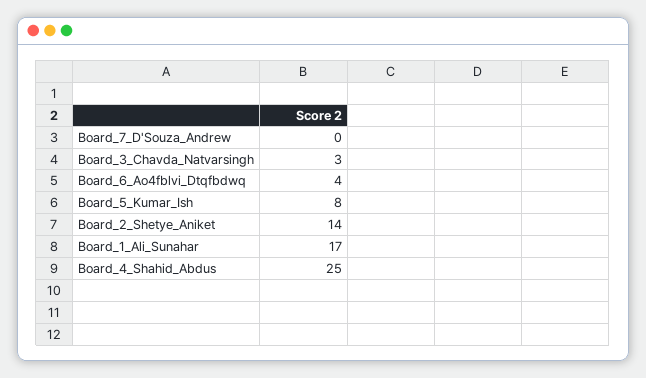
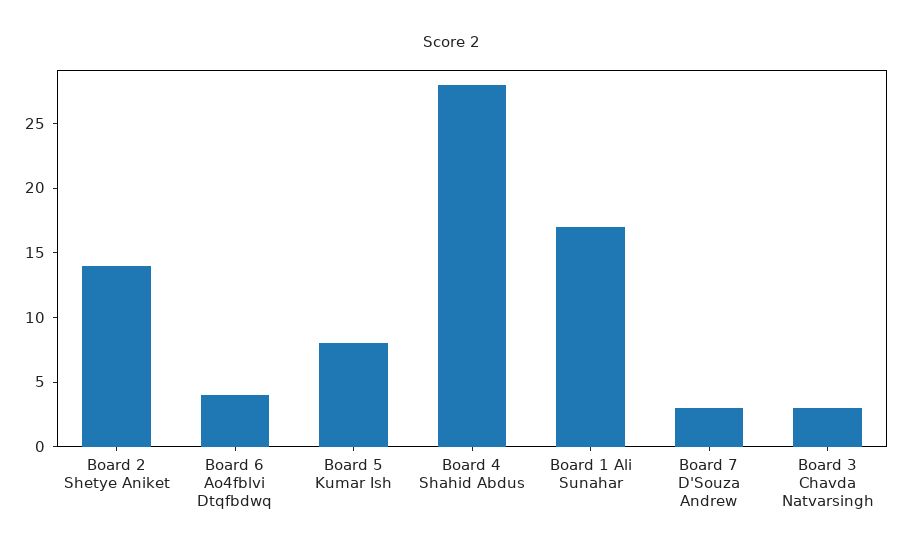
  {
-   "Board_7_D'Souza_Andrew": 0,
+   "Board_7_D'Souza_Andrew": 3,
    "Board_3_Chavda_Natvarsingh": 3,
    "Board_6_Ao4fblvi_Dtqfbdwq": 4,
    "Board_5_Kumar_Ish": 8,
    "Board_2_Shetye_Aniket": 14,
    "Board_1_Ali_Sunahar": 17,
-   "Board_4_Shahid_Abdus": 25
+   "Board_4_Shahid_Abdus": 28
  }

